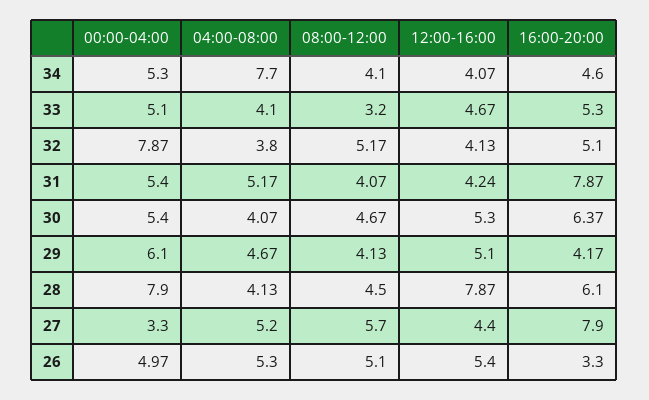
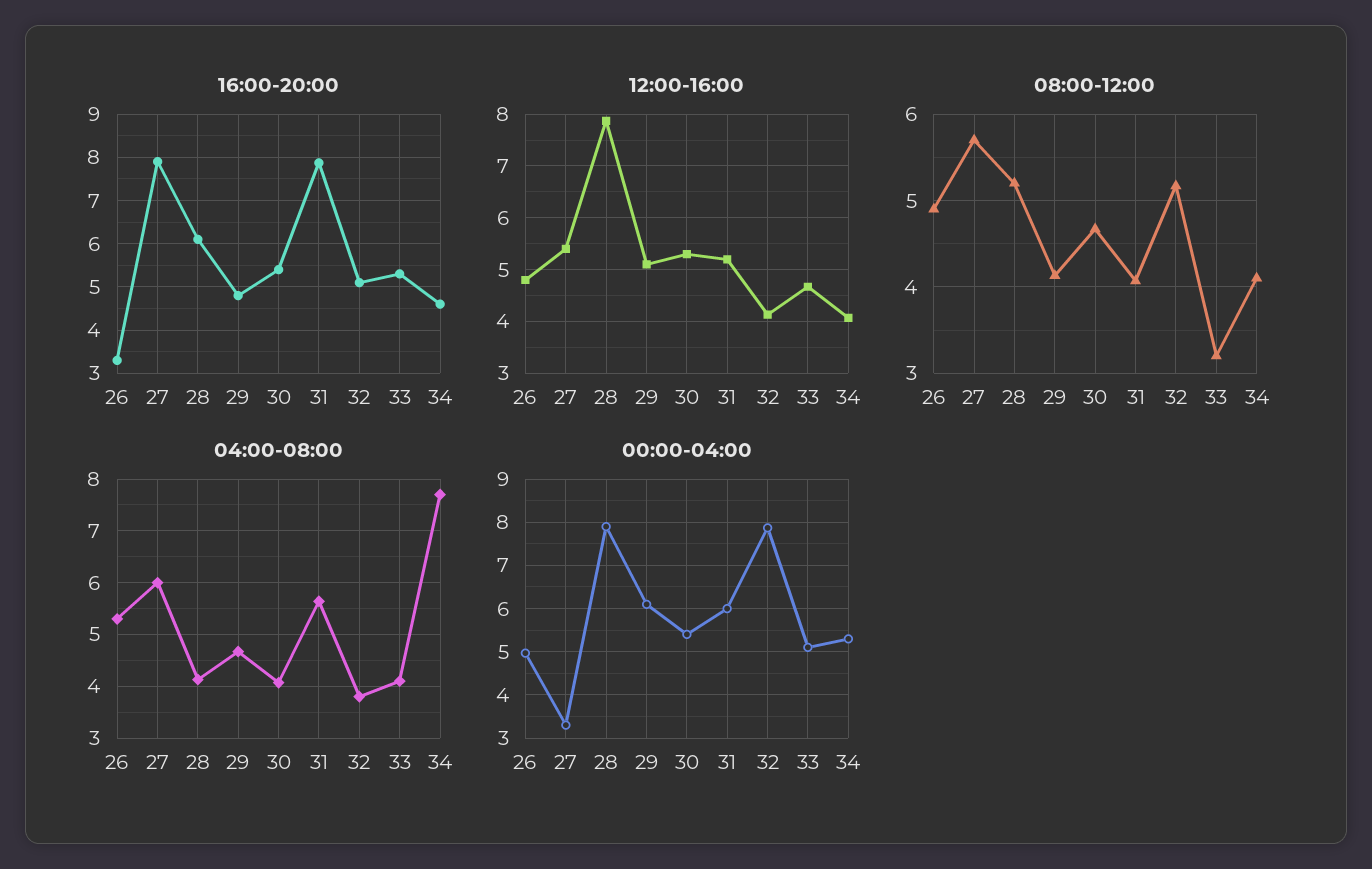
  {
    "00:00-04:00": {
      "34": 5.3,
      "33": 5.1,
      "32": 7.87,
-     "31": 5.4,
+     "31": 6,
      "30": 5.4,
      "29": 6.1,
      "28": 7.9,
      "27": 3.3,
      "26": 4.97
    },
    "04:00-08:00": {
      "34": 7.7,
      "33": 4.1,
      "32": 3.8,
-     "31": 5.17,
+     "31": 5.6,
      "30": 4.07,
      "29": 4.67,
      "28": 4.13,
-     "27": 5.2,
+     "27": 6,
      "26": 5.3
    },
    "08:00-12:00": {
      "34": 4.1,
      "33": 3.2,
      "32": 5.17,
      "31": 4.07,
      "30": 4.67,
      "29": 4.13,
-     "28": 4.5,
+     "28": 5.2,
      "27": 5.7,
-     "26": 5.1
+     "26": 4.9
    },
    "12:00-16:00": {
      "34": 4.07,
      "33": 4.67,
      "32": 4.13,
-     "31": 4.24,
+     "31": 5.2,
      "30": 5.3,
      "29": 5.1,
      "28": 7.87,
-     "27": 4.4,
+     "27": 5.4,
-     "26": 5.4
+     "26": 4.8
    },
    "16:00-20:00": {
      "34": 4.6,
      "33": 5.3,
      "32": 5.1,
      "31": 7.87,
-     "30": 6.37,
+     "30": 5.4,
-     "29": 4.17,
+     "29": 4.8,
      "28": 6.1,
      "27": 7.9,
      "26": 3.3
    }
  }

